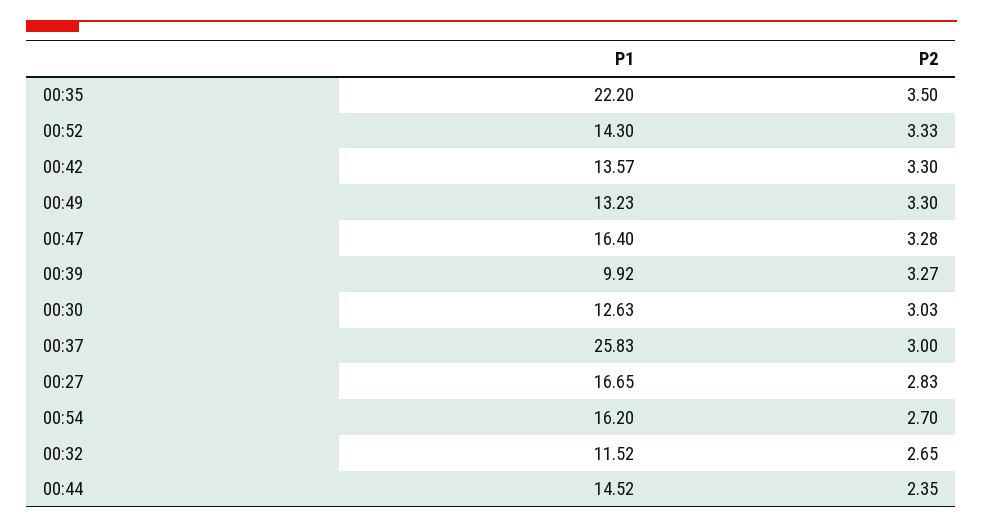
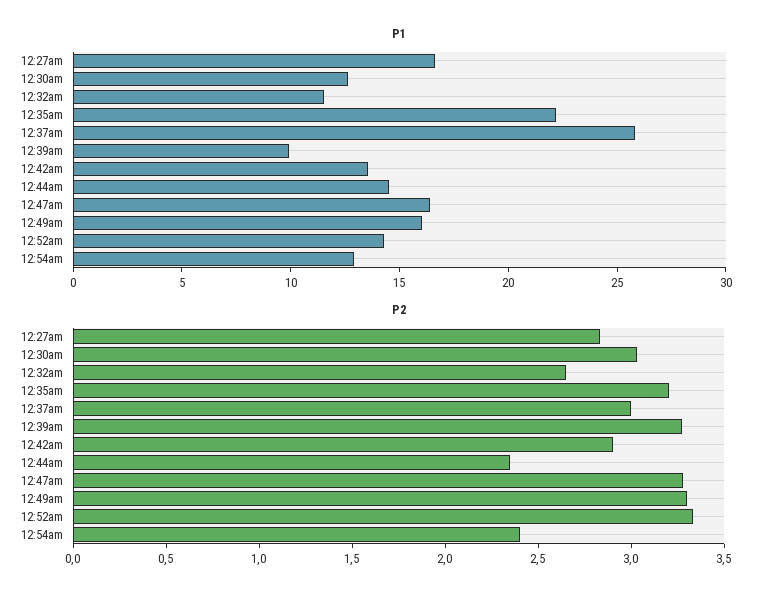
  {
    "P1": {
      "00:35": 22.2,
      "00:52": 14.3,
      "00:42": 13.57,
-     "00:49": 13.23,
+     "00:49": 16,
      "00:47": 16.4,
      "00:39": 9.92,
      "00:30": 12.63,
      "00:37": 25.83,
      "00:27": 16.65,
-     "00:54": 16.2,
+     "00:54": 13,
      "00:32": 11.52,
      "00:44": 14.52
    },
    "P2": {
-     "00:35": 3.5,
+     "00:35": 3.2,
      "00:52": 3.33,
-     "00:42": 3.3,
+     "00:42": 2.9,
      "00:49": 3.3,
      "00:47": 3.28,
      "00:39": 3.27,
      "00:30": 3.03,
      "00:37": 3,
      "00:27": 2.83,
-     "00:54": 2.7,
+     "00:54": 2.4,
      "00:32": 2.65,
      "00:44": 2.35
    }
  }

